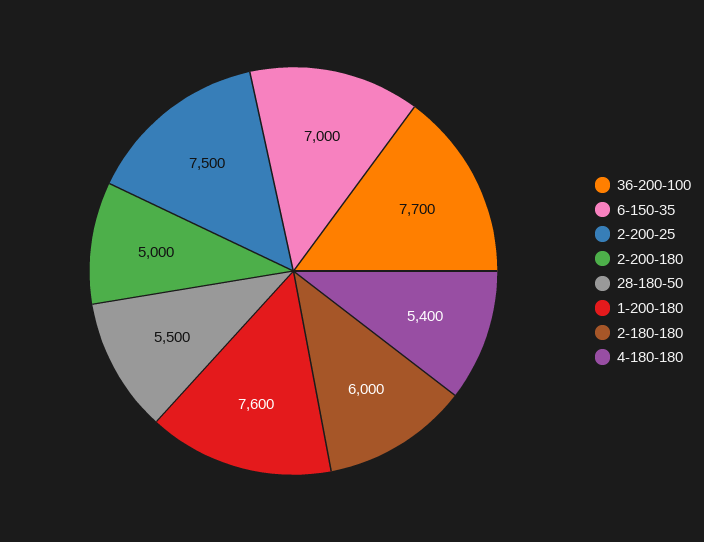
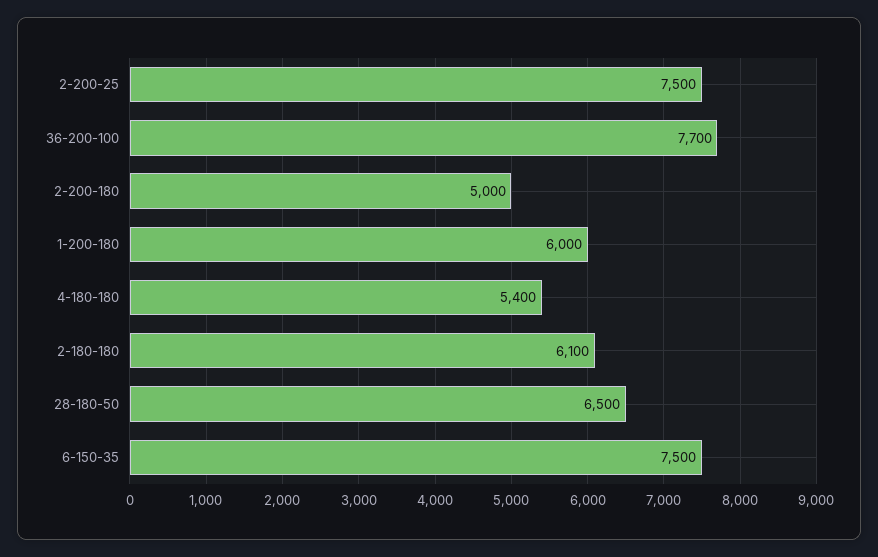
  {
    "36-200-100": 7700,
-   "6-150-35": 7000,
+   "6-150-35": 7500,
    "2-200-25": 7500,
    "2-200-180": 5000,
-   "28-180-50": 5500,
+   "28-180-50": 6500,
-   "1-200-180": 7600,
+   "1-200-180": 6000,
-   "2-180-180": 6000,
+   "2-180-180": 6100,
    "4-180-180": 5400
  }

